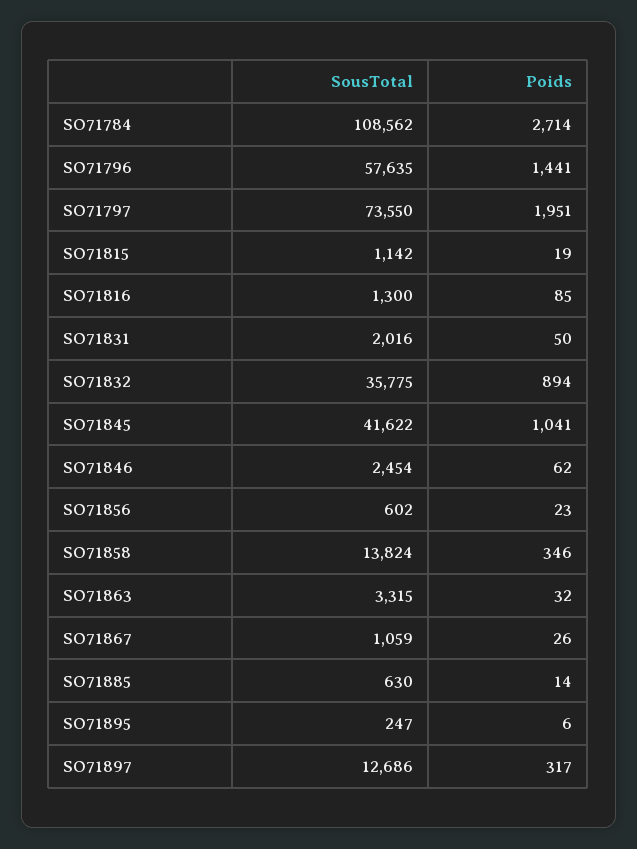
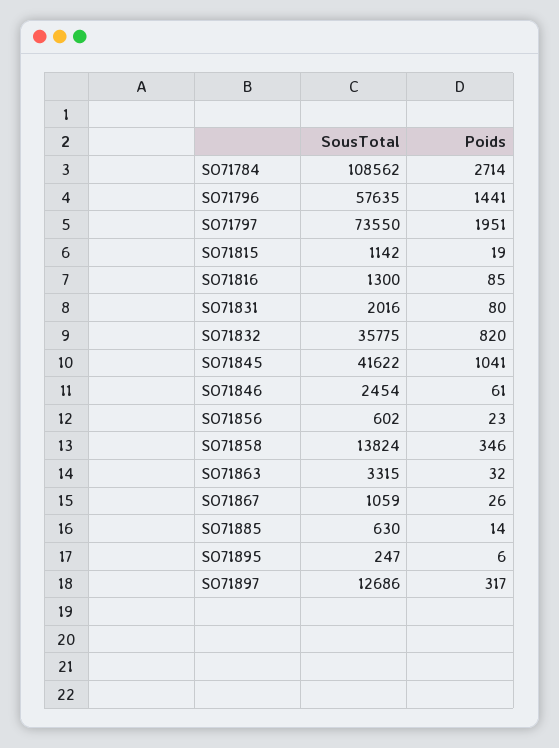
  {
    "SousTotal": {
      "SO71784": 108562,
      "SO71796": 57635,
      "SO71797": 73550,
      "SO71815": 1142,
      "SO71816": 1300,
      "SO71831": 2016,
      "SO71832": 35775,
      "SO71845": 41622,
      "SO71846": 2454,
      "SO71856": 602,
      "SO71858": 13824,
      "SO71863": 3315,
      "SO71867": 1059,
      "SO71885": 630,
      "SO71895": 247,
      "SO71897": 12686
    },
    "Poids": {
      "SO71784": 2714,
      "SO71796": 1441,
      "SO71797": 1951,
      "SO71815": 19,
      "SO71816": 85,
-     "SO71831": 50,
+     "SO71831": 80,
-     "SO71832": 894,
+     "SO71832": 820,
      "SO71845": 1041,
-     "SO71846": 62,
+     "SO71846": 61,
      "SO71856": 23,
      "SO71858": 346,
      "SO71863": 32,
      "SO71867": 26,
      "SO71885": 14,
      "SO71895": 6,
      "SO71897": 317
    }
  }

